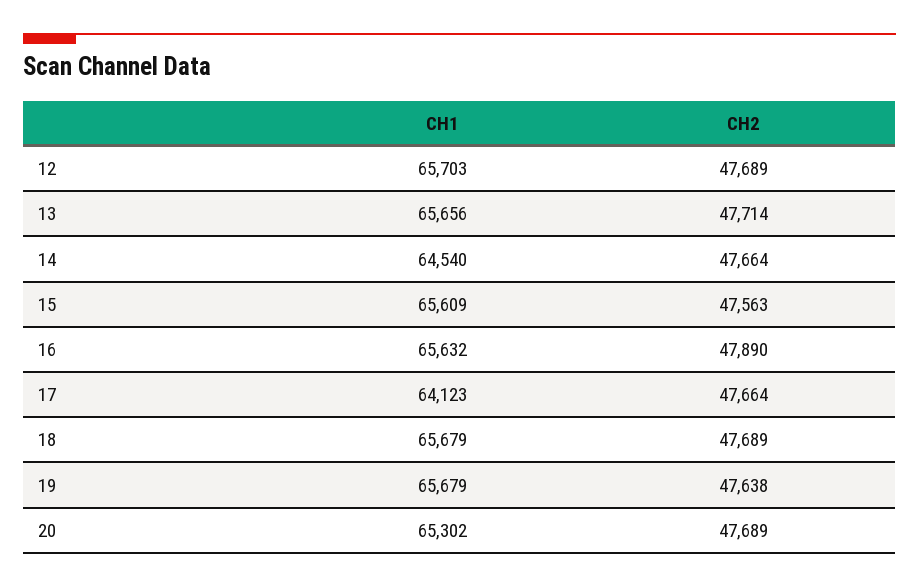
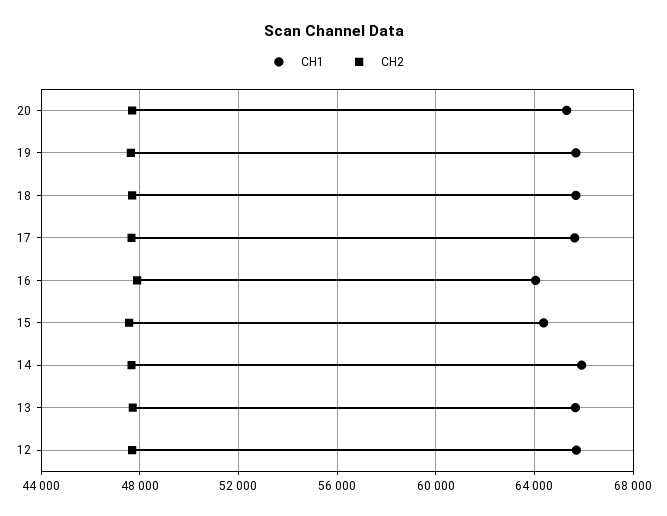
  {
    "CH1": {
      "12": 65703,
      "13": 65656,
-     "14": 64540,
+     "14": 66000,
-     "15": 65609,
+     "15": 64500,
-     "16": 65632,
+     "16": 64000,
-     "17": 64123,
+     "17": 65500,
      "18": 65679,
      "19": 65679,
      "20": 65302
    },
    "CH2": {
      "12": 47689,
      "13": 47714,
      "14": 47664,
      "15": 47563,
      "16": 47890,
      "17": 47664,
      "18": 47689,
      "19": 47638,
      "20": 47689
    }
  }

